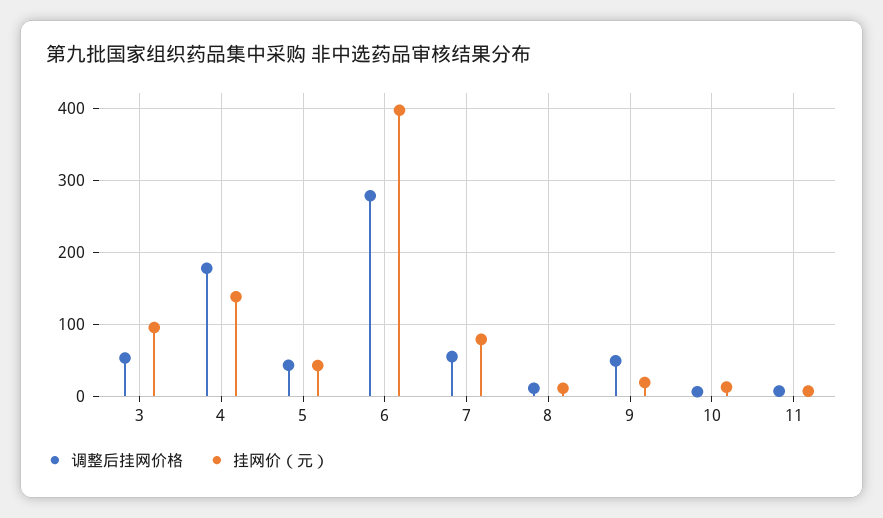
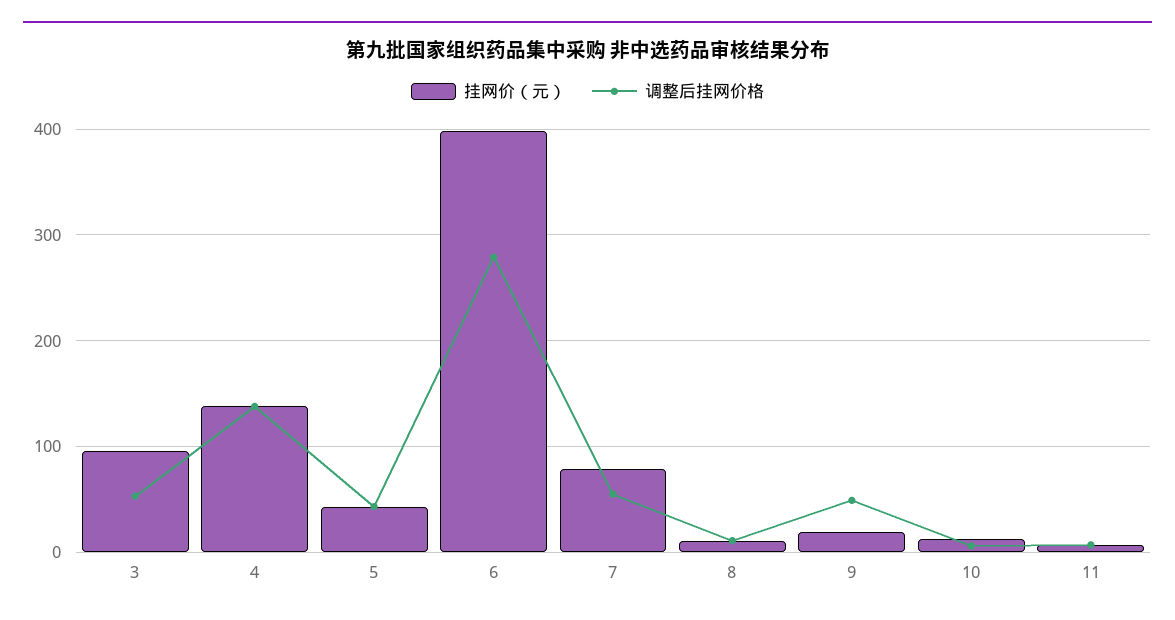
  {
    "调整后挂网价格": {
      "3": 50,
-     "4": 180,
+     "4": 140,
      "5": 40,
      "6": 280,
      "7": 60,
      "8": 10,
      "9": 50,
      "10": 10,
      "11": 10
    },
    "挂网价（元）": {
      "3": 100,
      "4": 140,
      "5": 40,
      "6": 400,
      "7": 80,
      "8": 10,
      "9": 20,
      "10": 10,
      "11": 10
    }
  }

